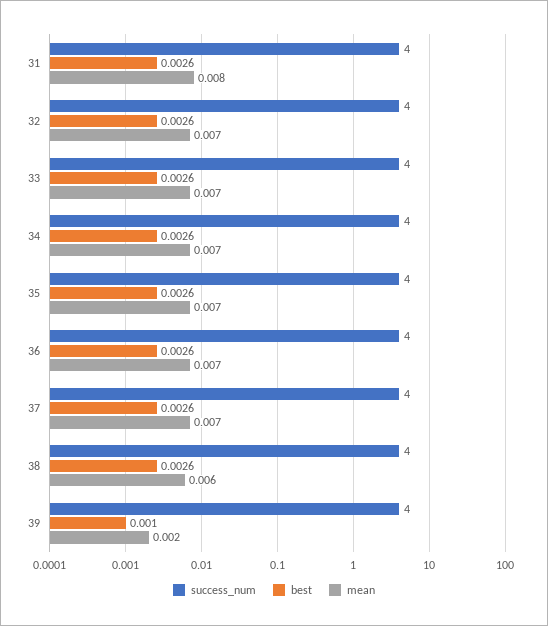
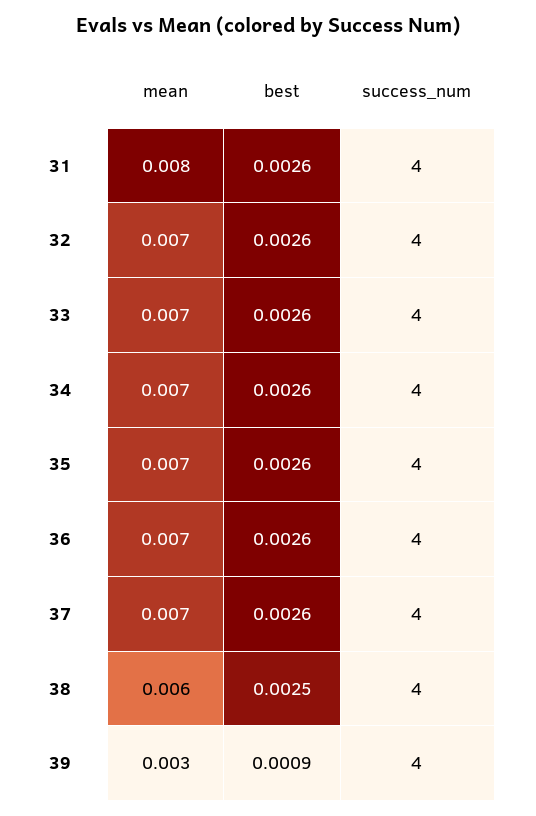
  {
    "success_num": {
      "31": 4,
      "32": 4,
      "33": 4,
      "34": 4,
      "35": 4,
      "36": 4,
      "37": 4,
      "38": 4,
      "39": 4
    },
    "best": {
      "31": 0.0026,
      "32": 0.0026,
      "33": 0.0026,
      "34": 0.0026,
      "35": 0.0026,
      "36": 0.0026,
      "37": 0.0026,
-     "38": 0.0026,
+     "38": 0.0025,
-     "39": 0.001
+     "39": 0.0009
    },
    "mean": {
      "31": 0.008,
      "32": 0.007,
      "33": 0.007,
      "34": 0.007,
      "35": 0.007,
      "36": 0.007,
      "37": 0.007,
      "38": 0.006,
-     "39": 0.002
+     "39": 0.003
    }
  }

